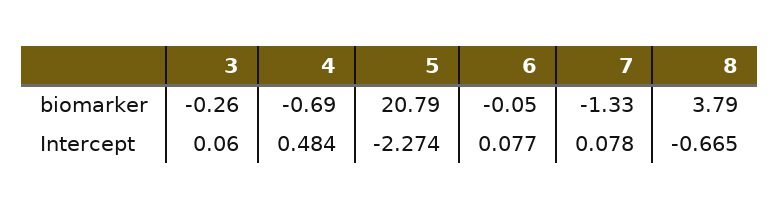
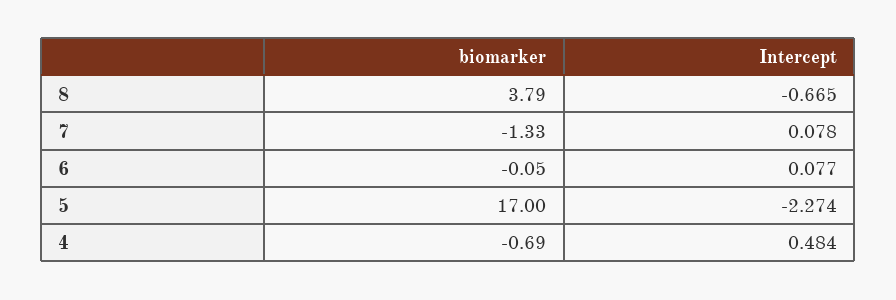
  {
-   "3": {
-     "biomarker": -0.26,
-     "Intercept": 0.06
-   },
    "4": {
      "biomarker": -0.69,
      "Intercept": 0.484
    },
    "5": {
-     "biomarker": 20.79,
+     "biomarker": 17,
      "Intercept": -2.274
    },
    "6": {
      "biomarker": -0.05,
      "Intercept": 0.077
    },
    "7": {
      "biomarker": -1.33,
      "Intercept": 0.078
    },
    "8": {
      "biomarker": 3.79,
      "Intercept": -0.665
    }
  }

